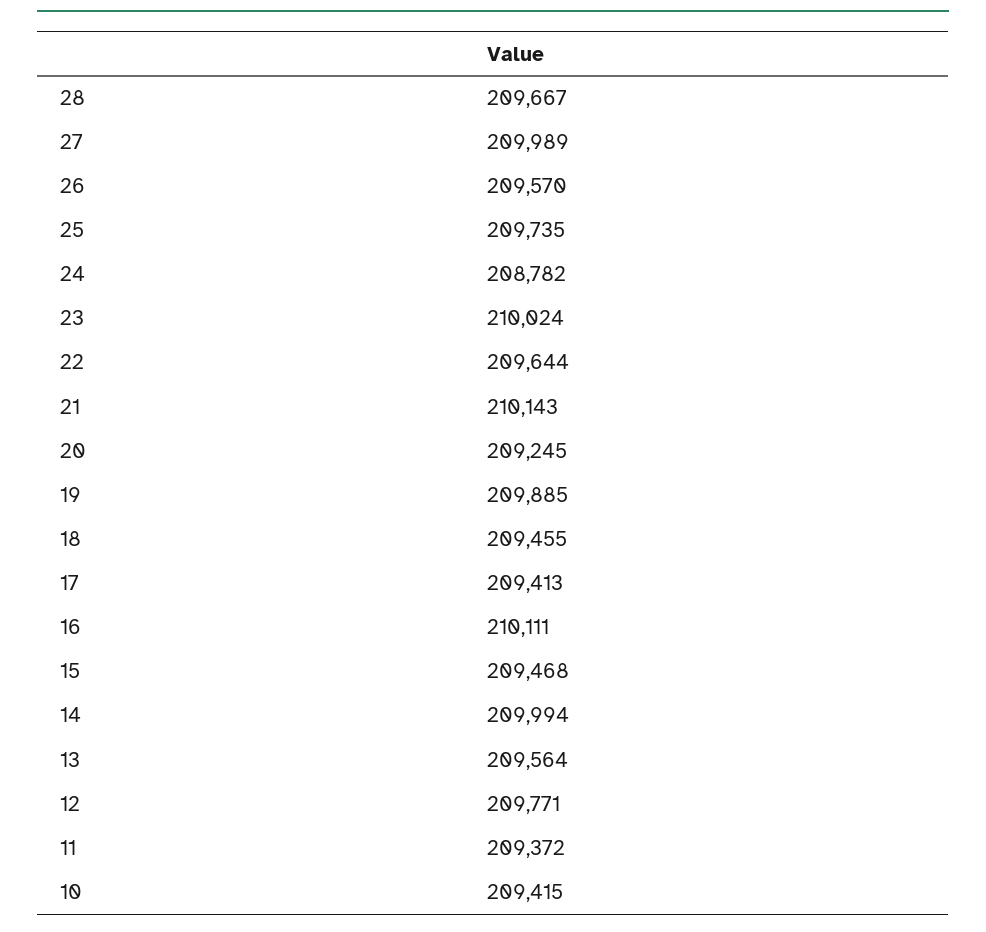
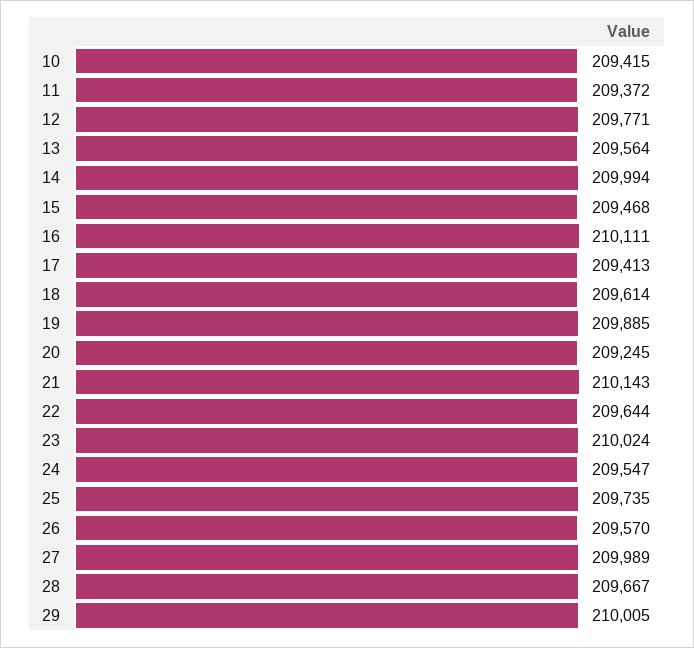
  {
    "28": 209667,
    "27": 209989,
    "26": 209570,
    "25": 209735,
-   "24": 208782,
+   "24": 209547,
    "23": 210024,
    "22": 209644,
    "21": 210143,
    "20": 209245,
    "19": 209885,
-   "18": 209455,
+   "18": 209614,
    "17": 209413,
    "16": 210111,
    "15": 209468,
    "14": 209994,
    "13": 209564,
    "12": 209771,
    "11": 209372,
-   "10": 209415
+   "10": 209415,
+   "29": 210005
  }

